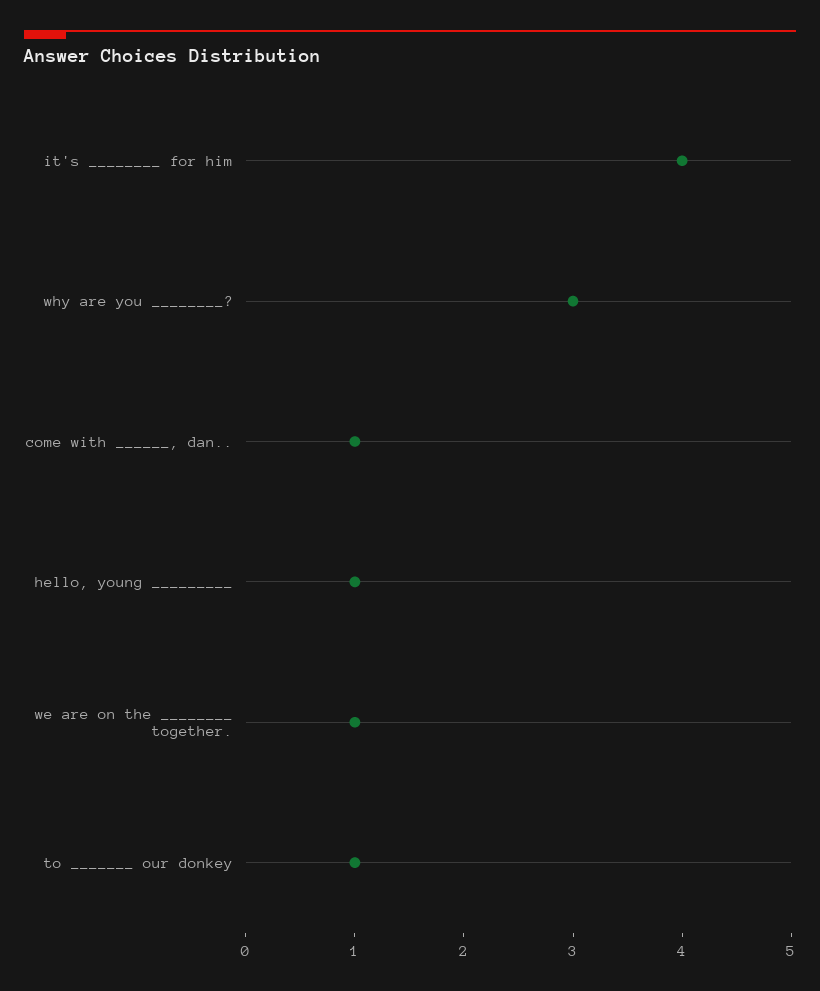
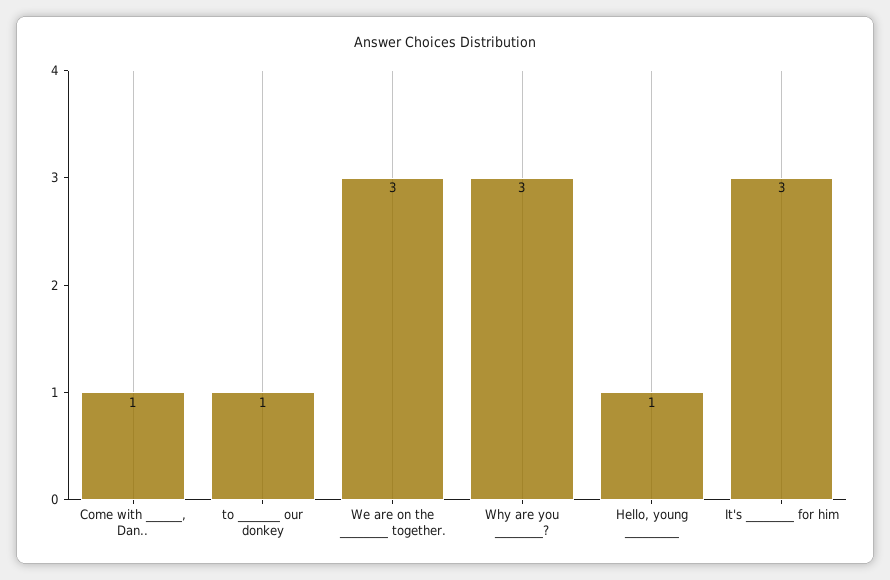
  {
-   "it's ________ for him": 4,
+   "it's ________ for him": 3,
    "why are you ________?": 3,
    "come with ______, dan..": 1,
    "hello, young _________": 1,
-   "we are on the ________ together.": 1,
+   "we are on the ________ together.": 3,
    "to _______ our donkey": 1
  }

